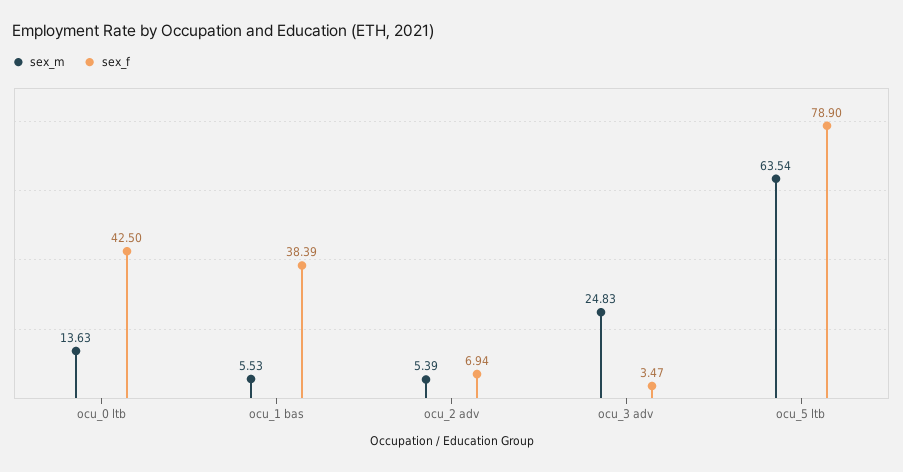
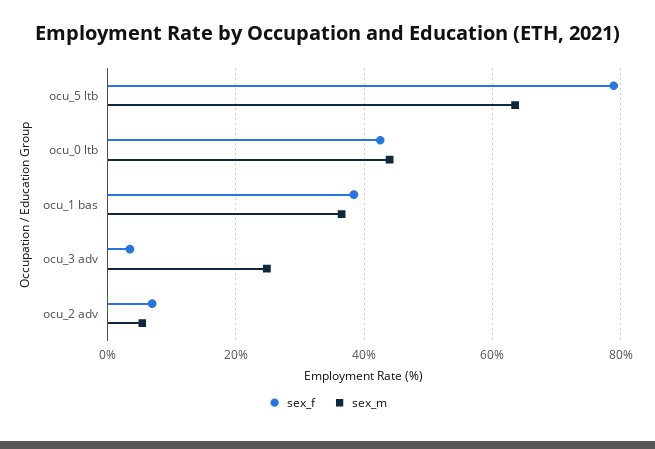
  {
    "sex_m": {
-     "ocu_0 ltb": 13.63,
+     "ocu_0 ltb": 44,
-     "ocu_1 bas": 5.53,
+     "ocu_1 bas": 36,
      "ocu_2 adv": 5.39,
      "ocu_3 adv": 24.83,
      "ocu_5 ltb": 63.54
    },
    "sex_f": {
      "ocu_0 ltb": 42.5,
      "ocu_1 bas": 38.39,
      "ocu_2 adv": 6.94,
      "ocu_3 adv": 3.47,
      "ocu_5 ltb": 78.9
    }
  }

